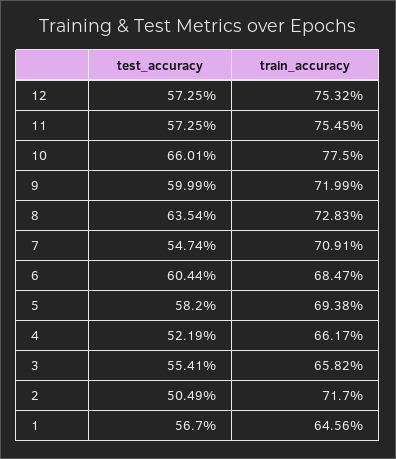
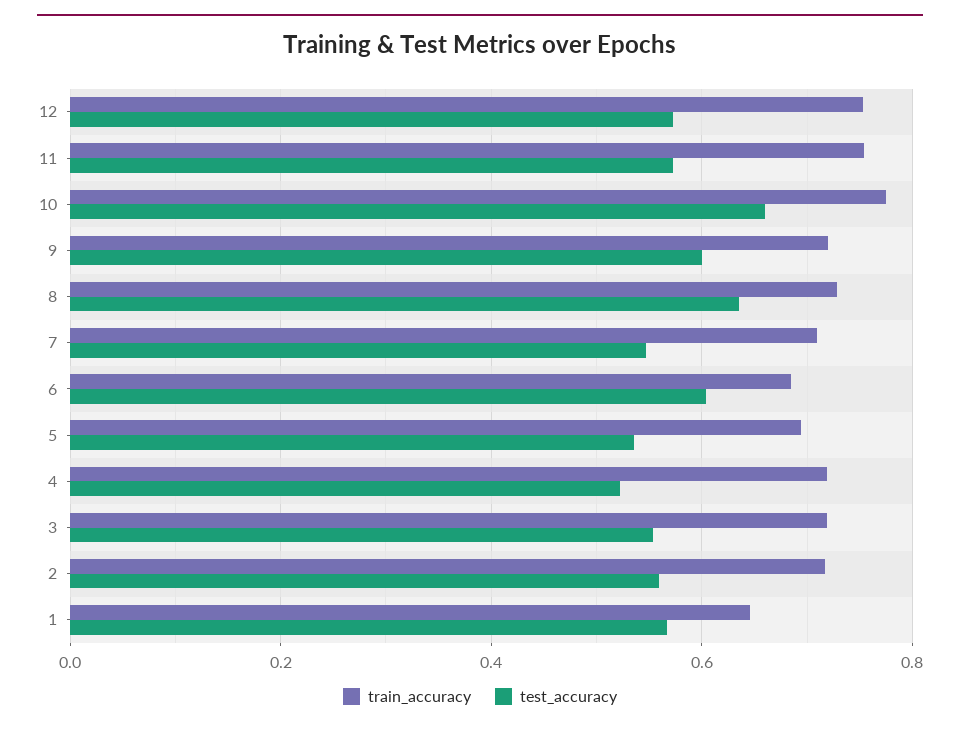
  {
    "test_accuracy": {
      "12": 0.5725,
      "11": 0.5725,
      "10": 0.6601,
      "9": 0.5999,
      "8": 0.6354,
      "7": 0.5474,
      "6": 0.6044,
-     "5": 0.582,
+     "5": 0.54,
      "4": 0.5219,
      "3": 0.5541,
-     "2": 0.5049,
+     "2": 0.56,
      "1": 0.567
    },
    "train_accuracy": {
      "12": 0.7532,
      "11": 0.7545,
      "10": 0.775,
      "9": 0.7199,
      "8": 0.7283,
      "7": 0.7091,
      "6": 0.6847,
      "5": 0.6938,
-     "4": 0.6617,
+     "4": 0.72,
-     "3": 0.6582,
+     "3": 0.72,
      "2": 0.717,
      "1": 0.6456
    }
  }

